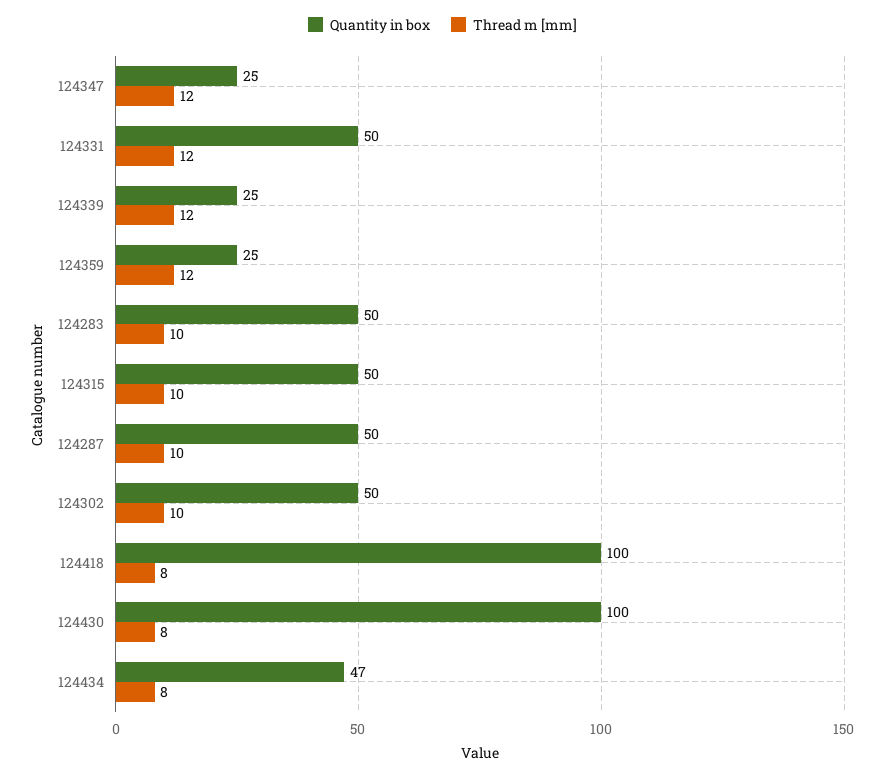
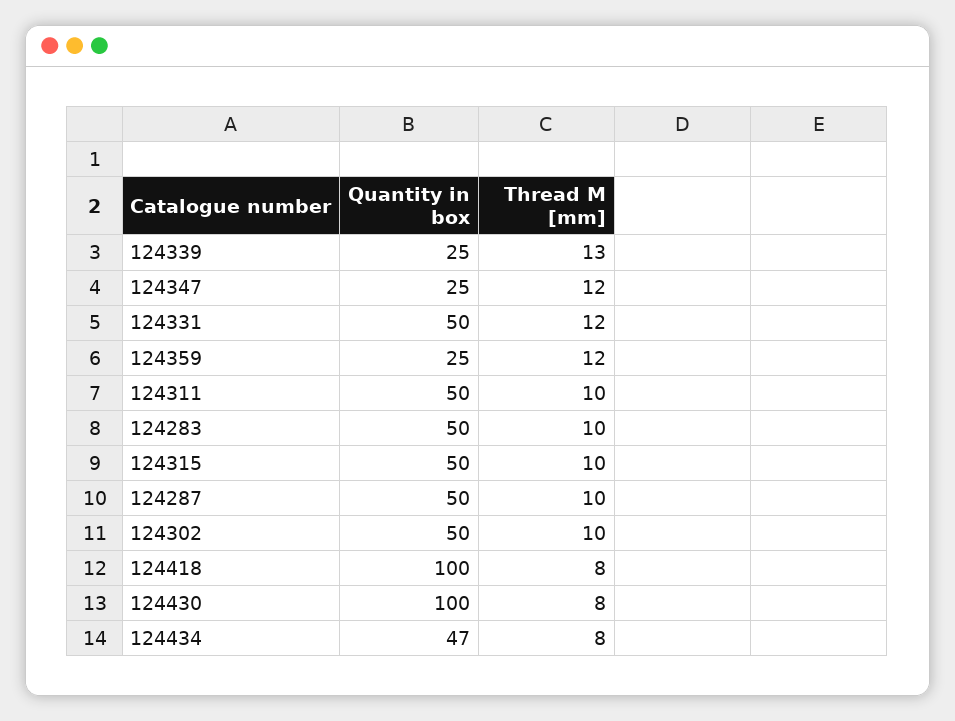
  {
    "Quantity in box": {
      "124347": 25,
      "124331": 50,
      "124339": 25,
      "124359": 25,
      "124283": 50,
      "124315": 50,
      "124287": 50,
      "124302": 50,
      "124418": 100,
      "124430": 100,
-     "124434": 47
+     "124434": 47,
+     "124311": 50
    },
    "Thread m [mm]": {
      "124347": 12,
      "124331": 12,
-     "124339": 12,
+     "124339": 13,
      "124359": 12,
      "124283": 10,
      "124315": 10,
      "124287": 10,
      "124302": 10,
      "124418": 8,
      "124430": 8,
-     "124434": 8
+     "124434": 8,
+     "124311": 10
    }
  }

